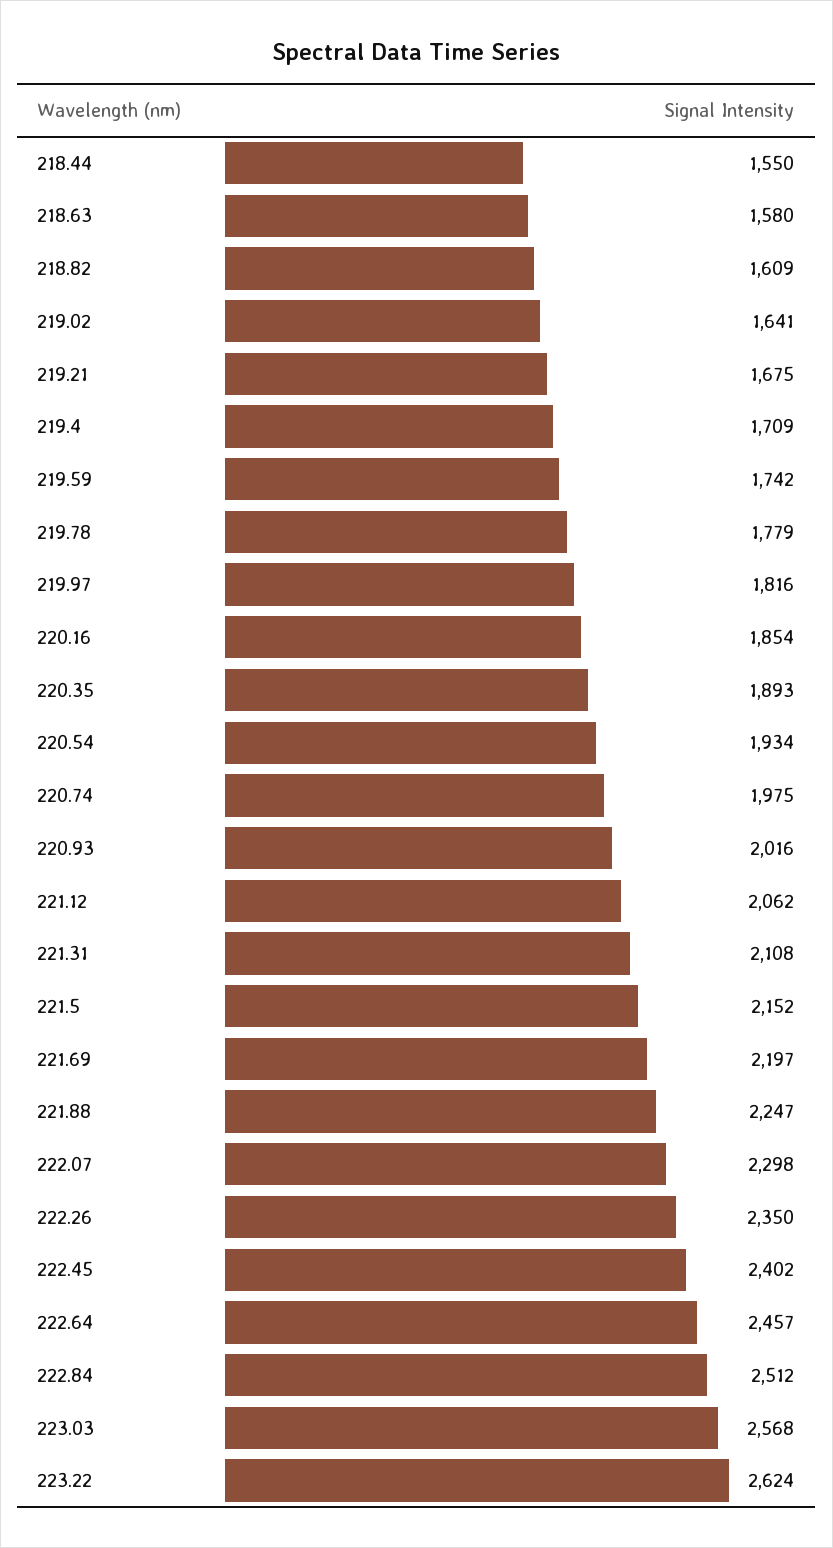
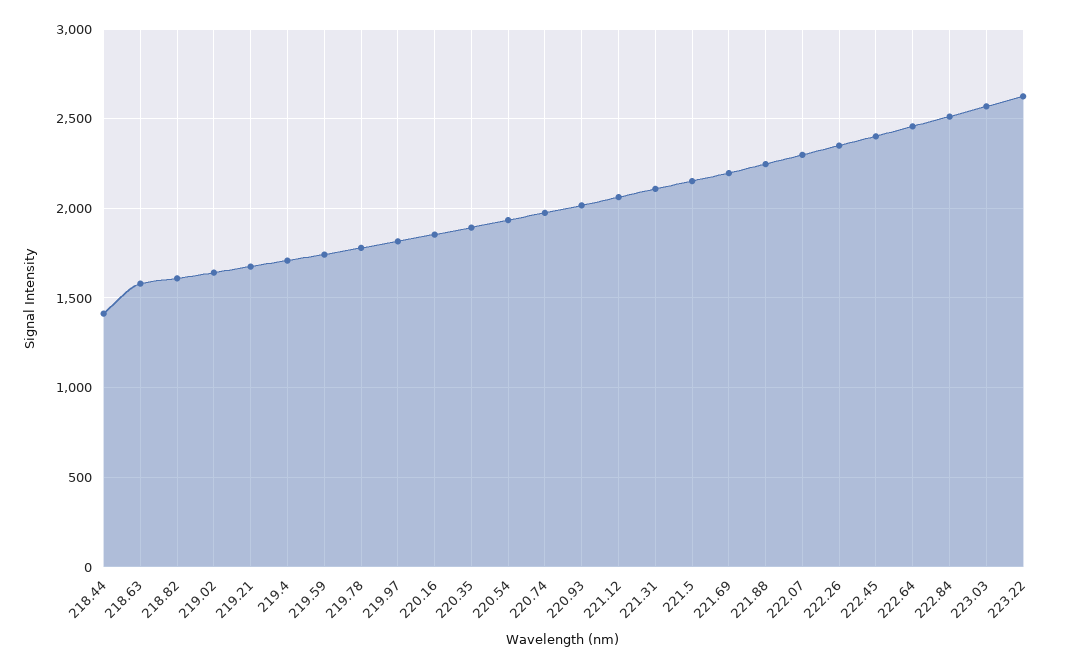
  {
-   "218.44": 1550,
+   "218.44": 1400,
    "218.63": 1580,
    "218.82": 1609,
    "219.02": 1641,
    "219.21": 1675,
    "219.4": 1709,
    "219.59": 1742,
    "219.78": 1779,
    "219.97": 1816,
    "220.16": 1854,
    "220.35": 1893,
    "220.54": 1934,
    "220.74": 1975,
    "220.93": 2016,
    "221.12": 2062,
    "221.31": 2108,
    "221.5": 2152,
    "221.69": 2197,
    "221.88": 2247,
    "222.07": 2298,
    "222.26": 2350,
    "222.45": 2402,
    "222.64": 2457,
    "222.84": 2512,
    "223.03": 2568,
    "223.22": 2624
  }

